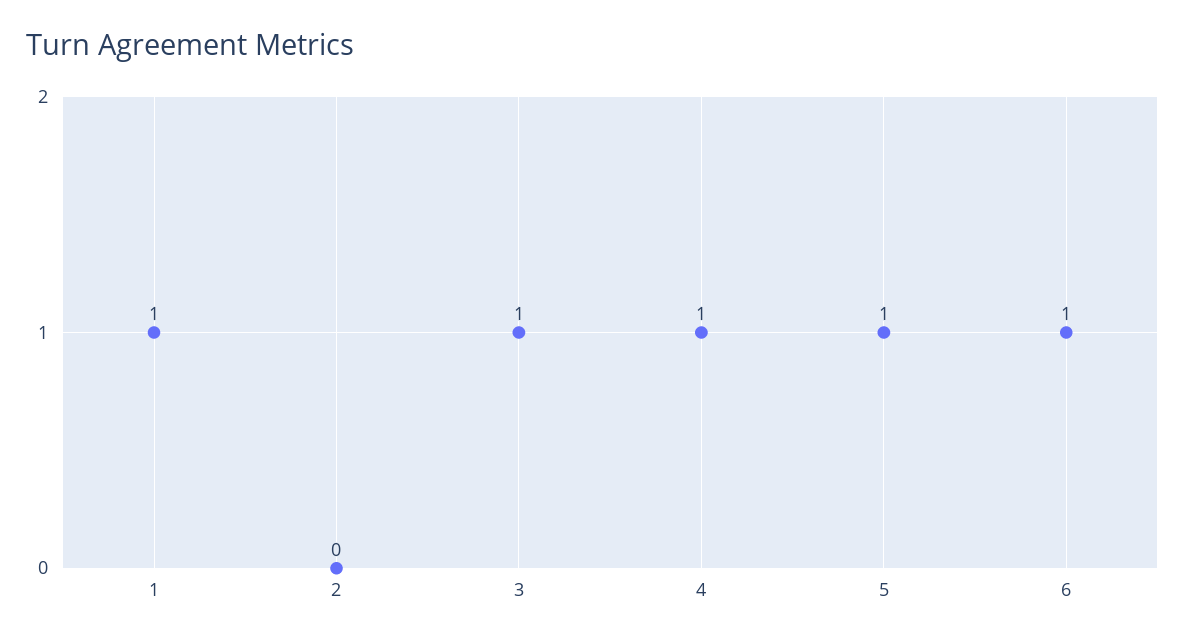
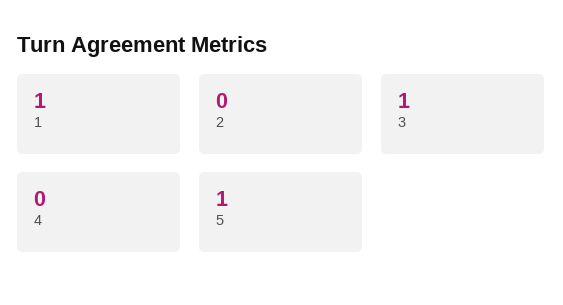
  {
    "1": 1,
    "2": 0,
    "3": 1,
-   "4": 1,
+   "4": 0,
-   "5": 1,
+   "5": 1
-   "6": 1
  }

